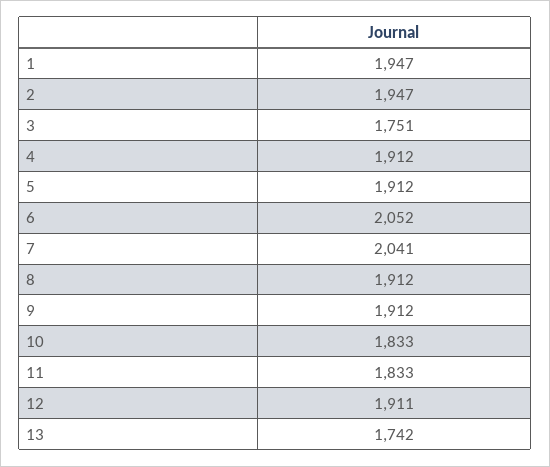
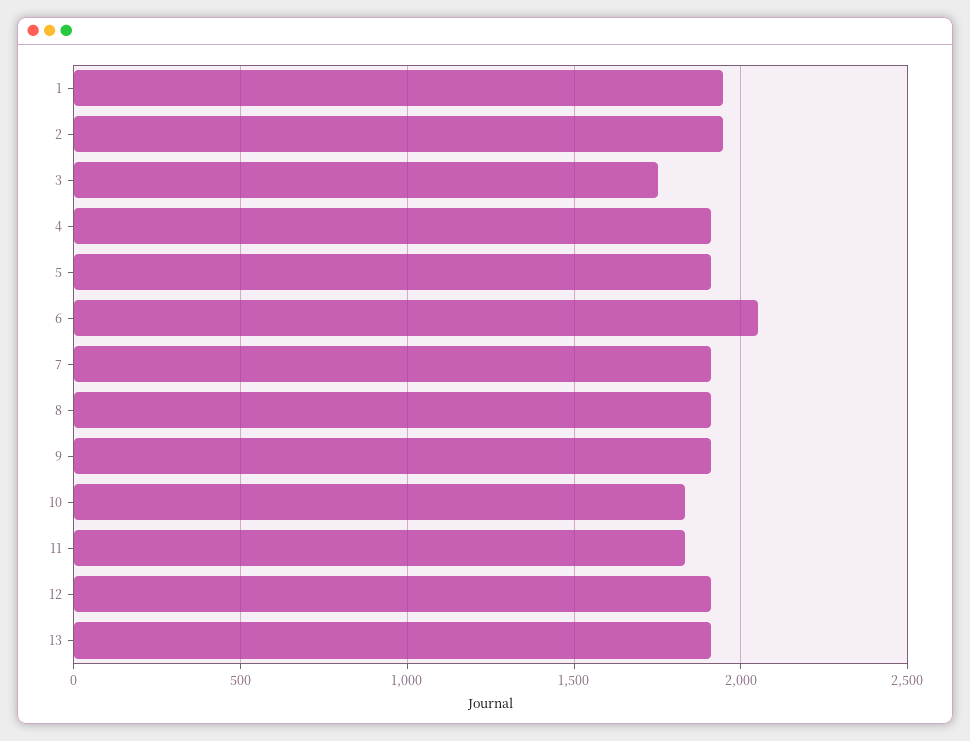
  {
    "1": 1947,
    "2": 1947,
    "3": 1751,
    "4": 1912,
    "5": 1912,
    "6": 2052,
-   "7": 2041,
+   "7": 1900,
    "8": 1912,
    "9": 1912,
    "10": 1833,
    "11": 1833,
    "12": 1911,
-   "13": 1742
+   "13": 1900
  }

